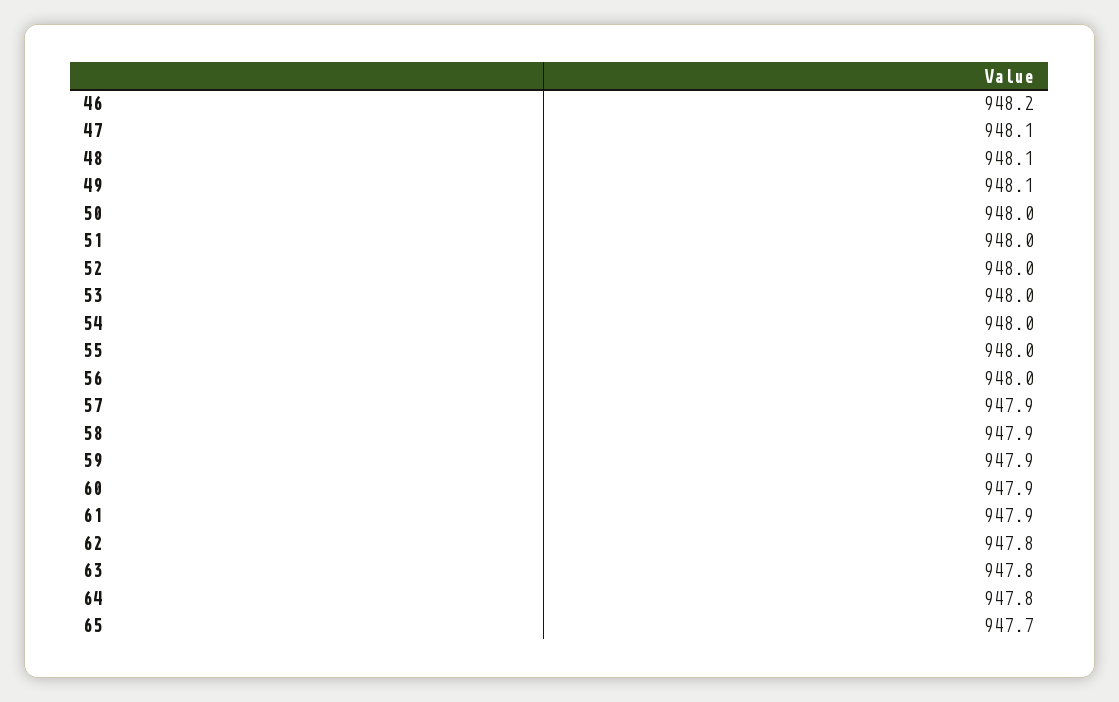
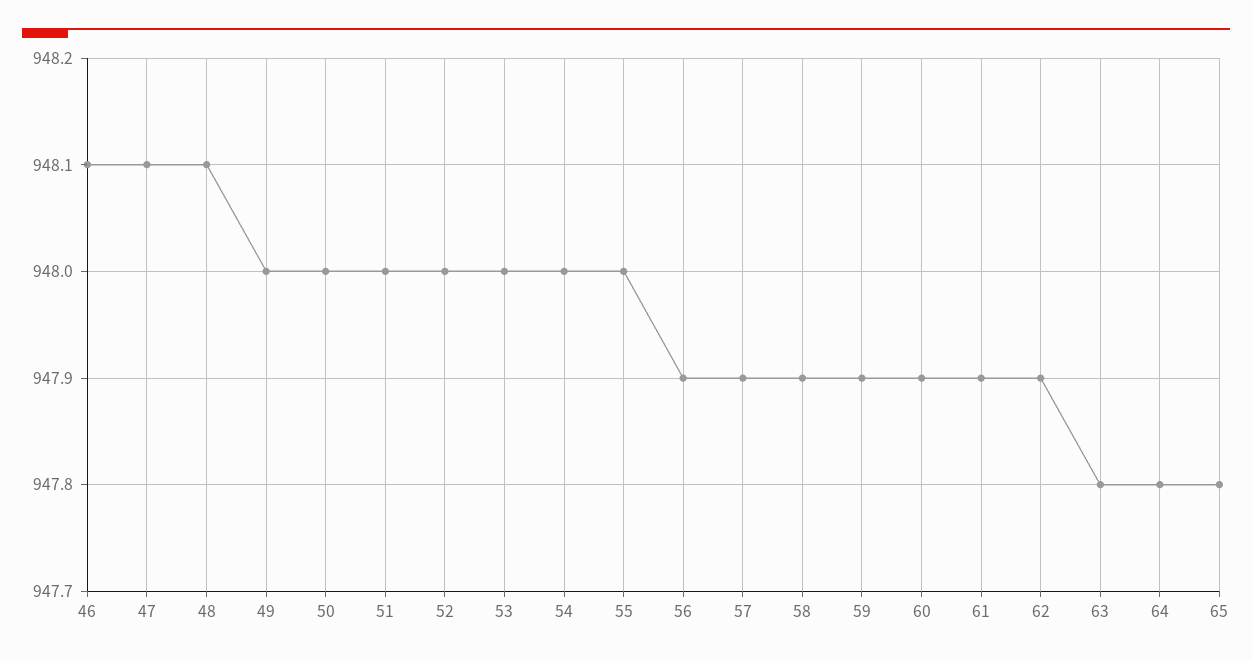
  {
-   "46": 948.2,
+   "46": 948.1,
    "47": 948.1,
    "48": 948.1,
-   "49": 948.1,
+   "49": 948,
    "50": 948,
    "51": 948,
    "52": 948,
    "53": 948,
    "54": 948,
    "55": 948,
-   "56": 948,
+   "56": 947.9,
    "57": 947.9,
    "58": 947.9,
    "59": 947.9,
    "60": 947.9,
    "61": 947.9,
-   "62": 947.8,
+   "62": 947.9,
    "63": 947.8,
    "64": 947.8,
-   "65": 947.7
+   "65": 947.8
  }

